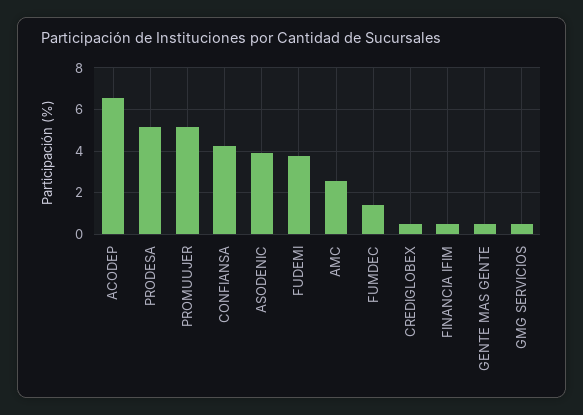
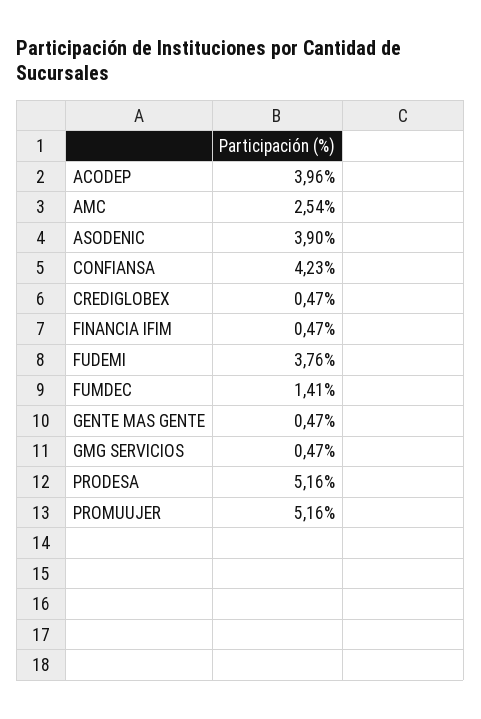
  {
-   "ACODEP": 6.5,
+   "ACODEP": 3.96,
    "PRODESA": 5.16,
    "PROMUUJER": 5.16,
    "CONFIANSA": 4.23,
    "ASODENIC": 3.9,
    "FUDEMI": 3.76,
    "AMC": 2.54,
    "FUMDEC": 1.41,
    "CREDIGLOBEX": 0.47,
    "FINANCIA IFIM": 0.47,
    "GENTE MAS GENTE": 0.47,
    "GMG SERVICIOS": 0.47
  }

